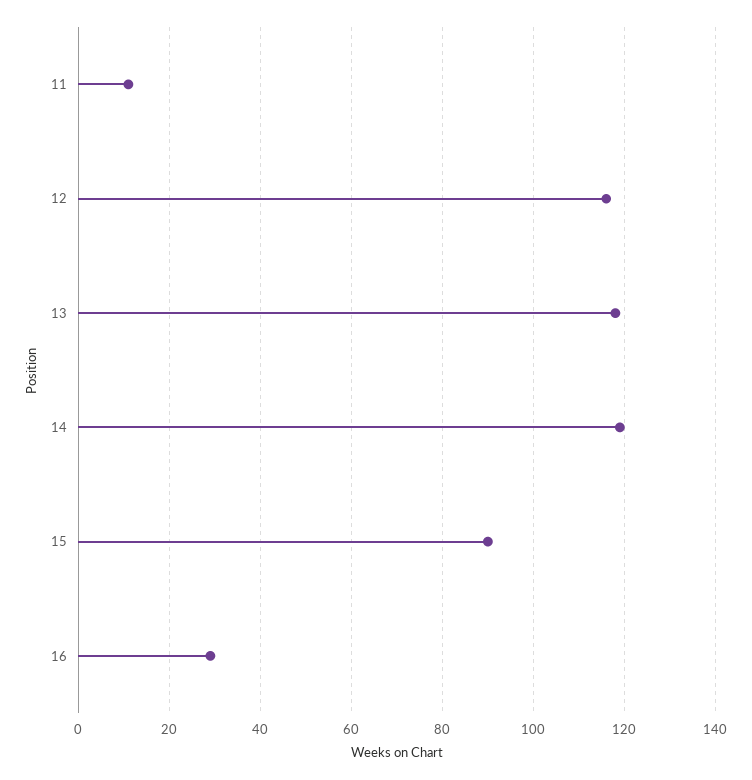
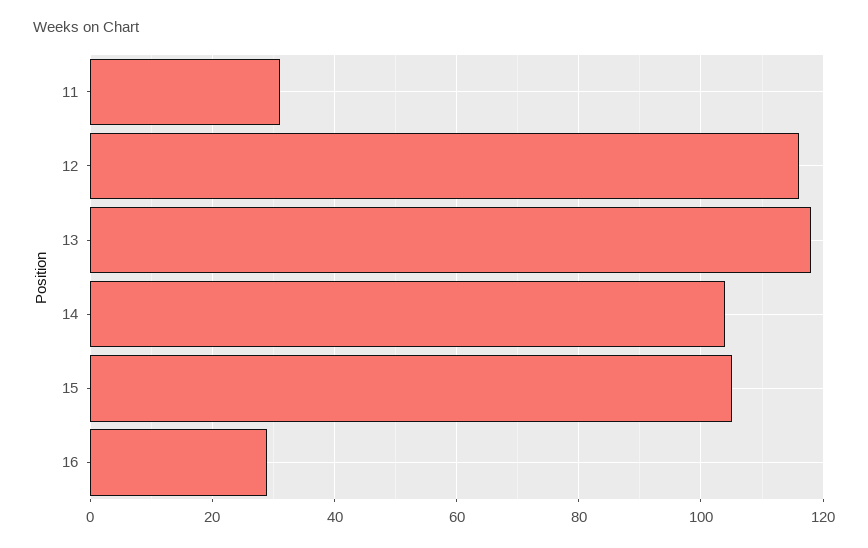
  {
-   "11": 10,
+   "11": 30,
    "12": 115,
    "13": 120,
-   "14": 120,
+   "14": 105,
-   "15": 90,
+   "15": 105,
    "16": 30
  }

